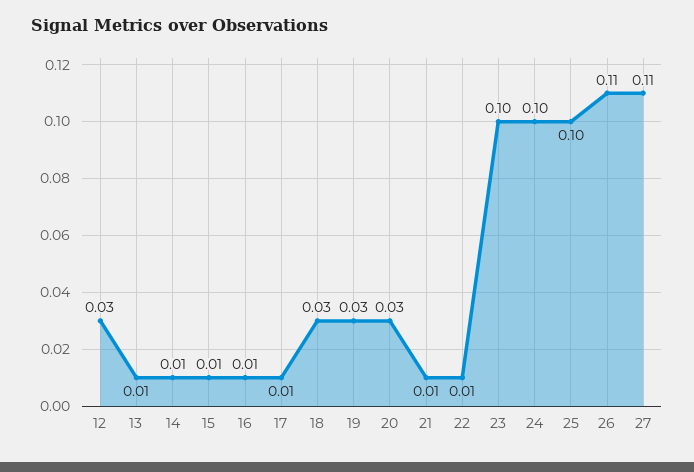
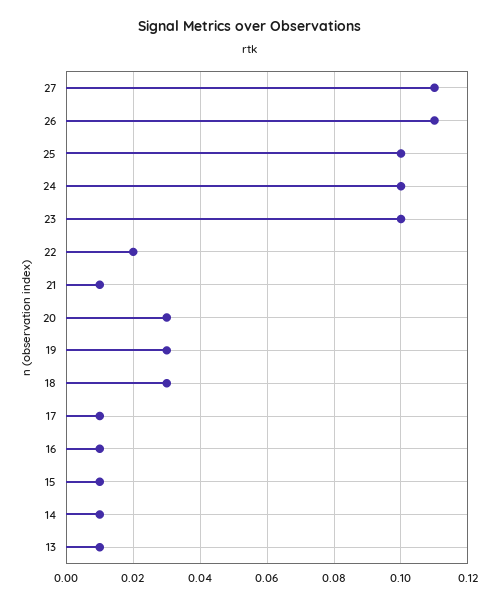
  {
-   "12": 0.03,
    "13": 0.01,
    "14": 0.01,
    "15": 0.01,
    "16": 0.01,
    "17": 0.01,
    "18": 0.03,
    "19": 0.03,
    "20": 0.03,
    "21": 0.01,
-   "22": 0.01,
+   "22": 0.02,
    "23": 0.1,
    "24": 0.1,
    "25": 0.1,
    "26": 0.11,
    "27": 0.11
  }

